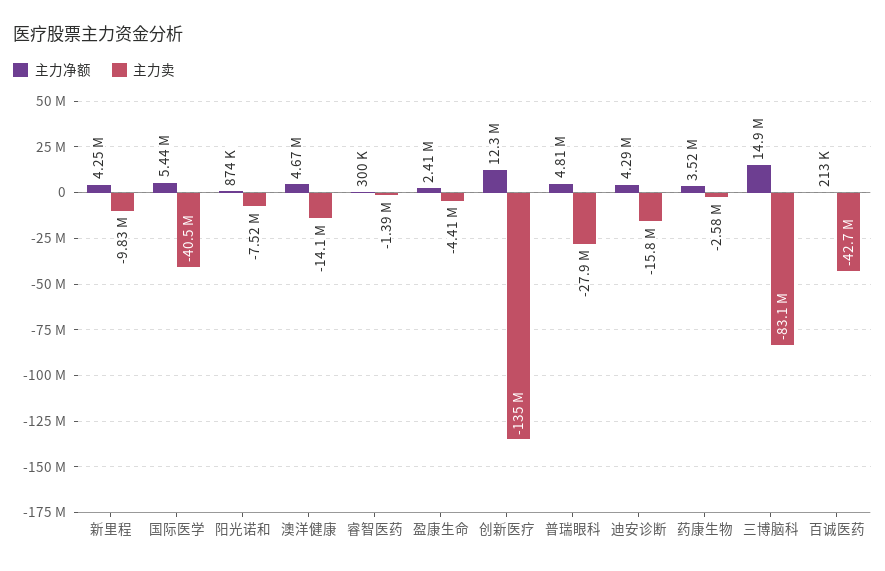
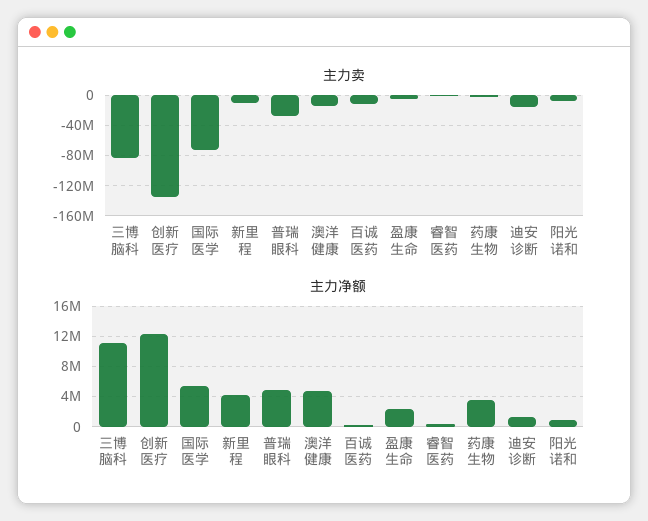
  {
    "主力净额": {
      "新里程": 4250000,
      "国际医学": 5440000,
      "阳光诺和": 874000,
      "澳洋健康": 4670000,
      "睿智医药": 300000,
      "盈康生命": 2410000,
      "创新医疗": 12300000,
      "普瑞眼科": 4810000,
-     "迪安诊断": 4290000,
+     "迪安诊断": 1000000,
      "药康生物": 3520000,
-     "三博脑科": 14900000,
+     "三博脑科": 11000000,
      "百诚医药": 213000
    },
    "主力卖": {
      "新里程": -9830000,
-     "国际医学": -40500000,
+     "国际医学": -70000000,
      "阳光诺和": -7520000,
      "澳洋健康": -14100000,
      "睿智医药": -1390000,
      "盈康生命": -4410000,
      "创新医疗": -135000000,
      "普瑞眼科": -27900000,
      "迪安诊断": -15800000,
      "药康生物": -2580000,
      "三博脑科": -83100000,
-     "百诚医药": -42700000
+     "百诚医药": -10000000
    }
  }

